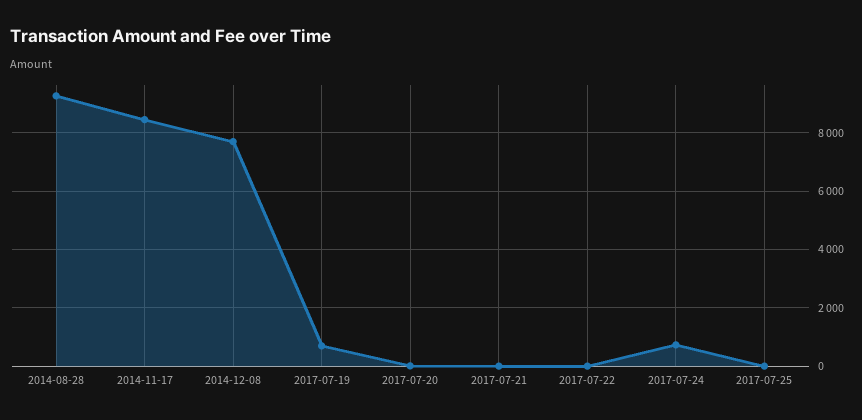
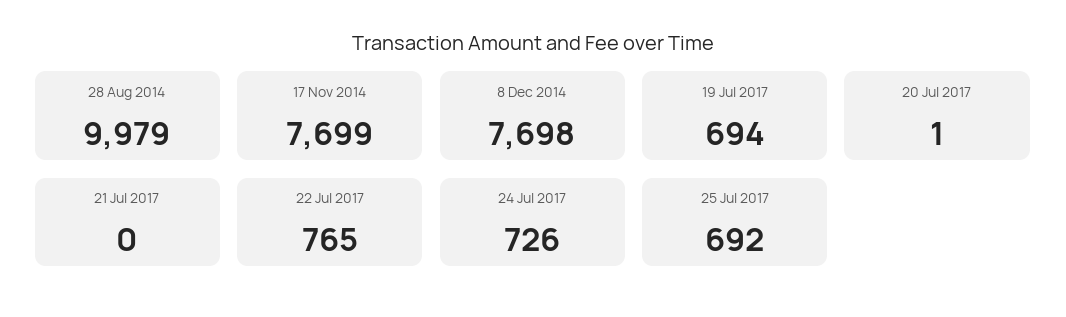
  {
-   "2014-08-28": 9250,
+   "2014-08-28": 9979,
-   "2014-11-17": 8500,
+   "2014-11-17": 7699,
    "2014-12-08": 7698,
    "2017-07-19": 694,
    "2017-07-20": 1,
    "2017-07-21": 0,
-   "2017-07-22": 0,
+   "2017-07-22": 765,
    "2017-07-24": 726,
-   "2017-07-25": 0
+   "2017-07-25": 692
  }

